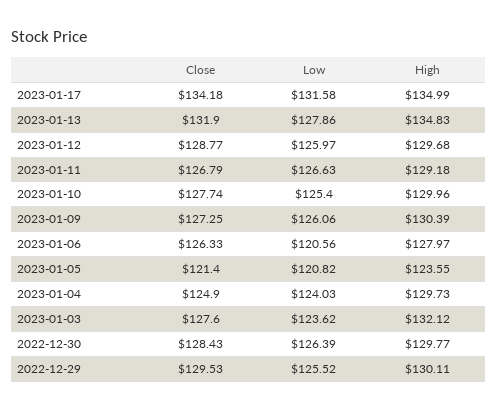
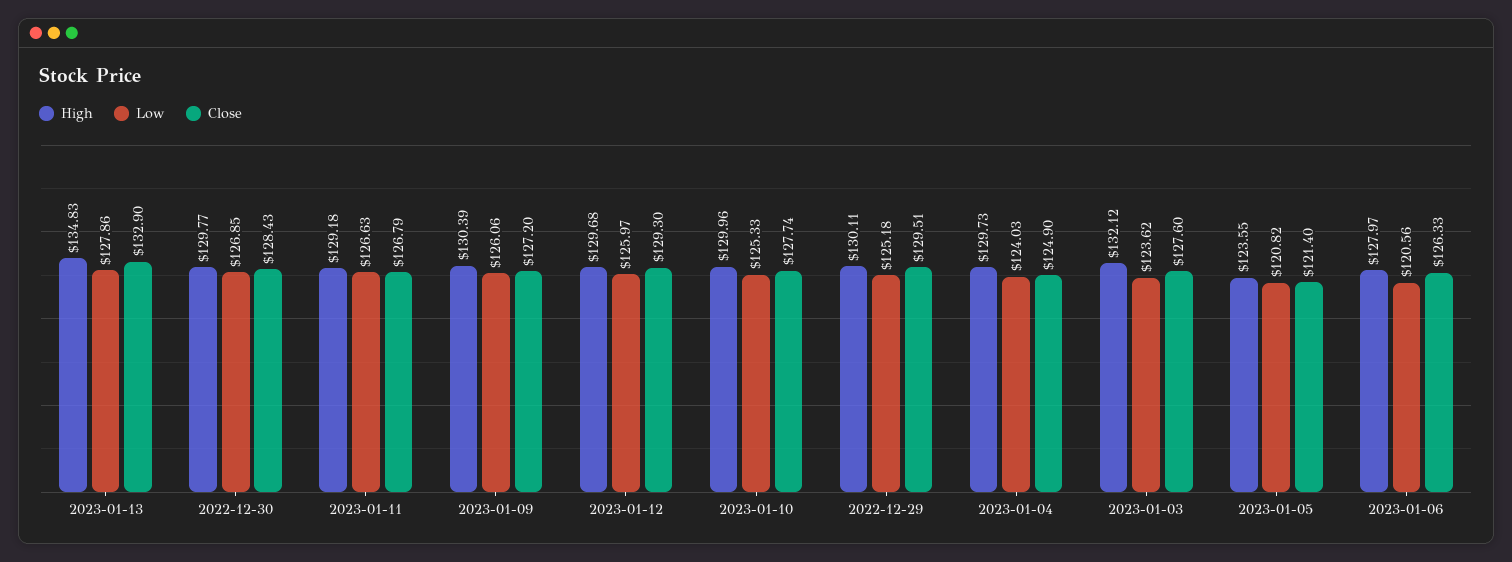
  {
    "Close": {
-     "2023-01-17": 134.18,
-     "2023-01-13": 131.9,
+     "2023-01-13": 132.9,
-     "2023-01-12": 128.77,
+     "2023-01-12": 129.3,
      "2023-01-11": 126.79,
      "2023-01-10": 127.74,
-     "2023-01-09": 127.25,
+     "2023-01-09": 127.2,
      "2023-01-06": 126.33,
      "2023-01-05": 121.4,
      "2023-01-04": 124.9,
      "2023-01-03": 127.6,
      "2022-12-30": 128.43,
-     "2022-12-29": 129.53
+     "2022-12-29": 129.51
    },
    "Low": {
-     "2023-01-17": 131.58,
      "2023-01-13": 127.86,
      "2023-01-12": 125.97,
      "2023-01-11": 126.63,
-     "2023-01-10": 125.4,
+     "2023-01-10": 125.33,
      "2023-01-09": 126.06,
      "2023-01-06": 120.56,
      "2023-01-05": 120.82,
      "2023-01-04": 124.03,
      "2023-01-03": 123.62,
-     "2022-12-30": 126.39,
+     "2022-12-30": 126.85,
-     "2022-12-29": 125.52
+     "2022-12-29": 125.18
    },
    "High": {
-     "2023-01-17": 134.99,
      "2023-01-13": 134.83,
      "2023-01-12": 129.68,
      "2023-01-11": 129.18,
      "2023-01-10": 129.96,
      "2023-01-09": 130.39,
      "2023-01-06": 127.97,
      "2023-01-05": 123.55,
      "2023-01-04": 129.73,
      "2023-01-03": 132.12,
      "2022-12-30": 129.77,
      "2022-12-29": 130.11
    }
  }

